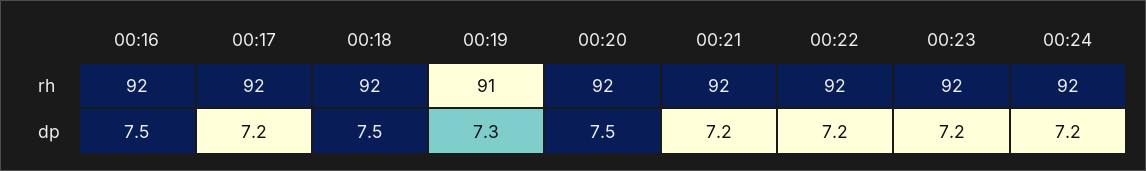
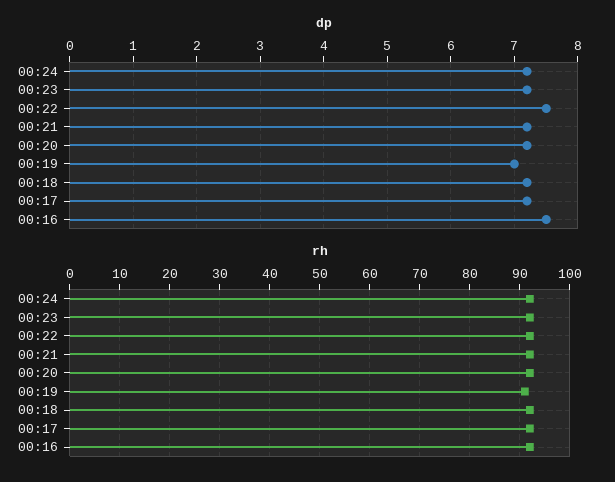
  {
    "rh": {
      "00:16": 92,
      "00:17": 92,
      "00:18": 92,
      "00:19": 91,
      "00:20": 92,
      "00:21": 92,
      "00:22": 92,
      "00:23": 92,
      "00:24": 92
    },
    "dp": {
      "00:16": 7.5,
      "00:17": 7.2,
-     "00:18": 7.5,
+     "00:18": 7.2,
-     "00:19": 7.3,
+     "00:19": 7,
-     "00:20": 7.5,
+     "00:20": 7.2,
      "00:21": 7.2,
-     "00:22": 7.2,
+     "00:22": 7.5,
      "00:23": 7.2,
      "00:24": 7.2
    }
  }

